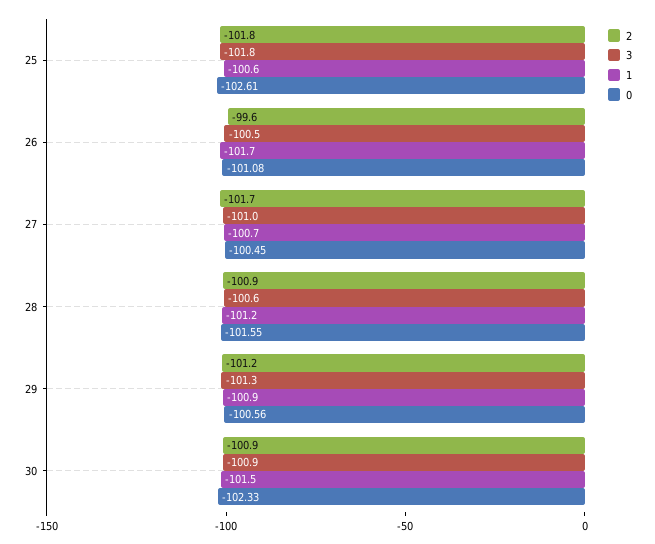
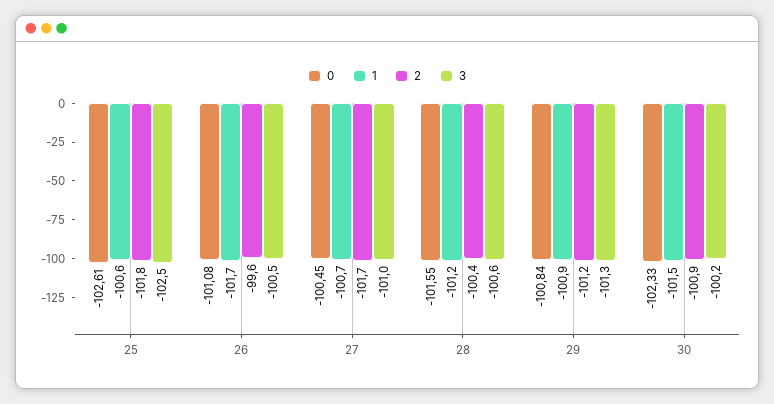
  {
    "2": {
      "25": -101.8,
      "26": -99.6,
      "27": -101.7,
-     "28": -100.9,
+     "28": -100.4,
      "29": -101.2,
      "30": -100.9
    },
    "3": {
-     "25": -101.8,
+     "25": -102.5,
      "26": -100.5,
      "27": -101,
      "28": -100.6,
      "29": -101.3,
-     "30": -100.9
+     "30": -100.2
    },
    "1": {
      "25": -100.6,
      "26": -101.7,
      "27": -100.7,
      "28": -101.2,
      "29": -100.9,
      "30": -101.5
    },
    "0": {
      "25": -102.61,
      "26": -101.08,
      "27": -100.45,
      "28": -101.55,
-     "29": -100.56,
+     "29": -100.84,
      "30": -102.33
    }
  }

